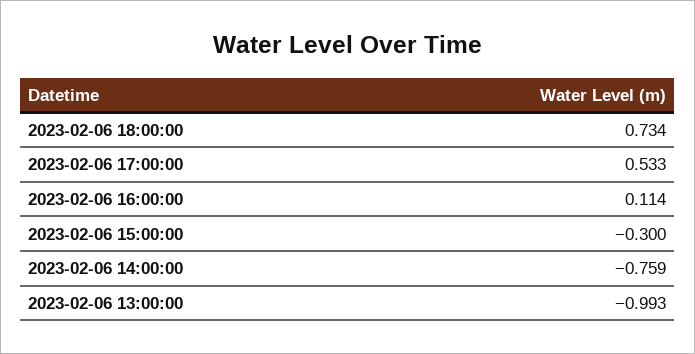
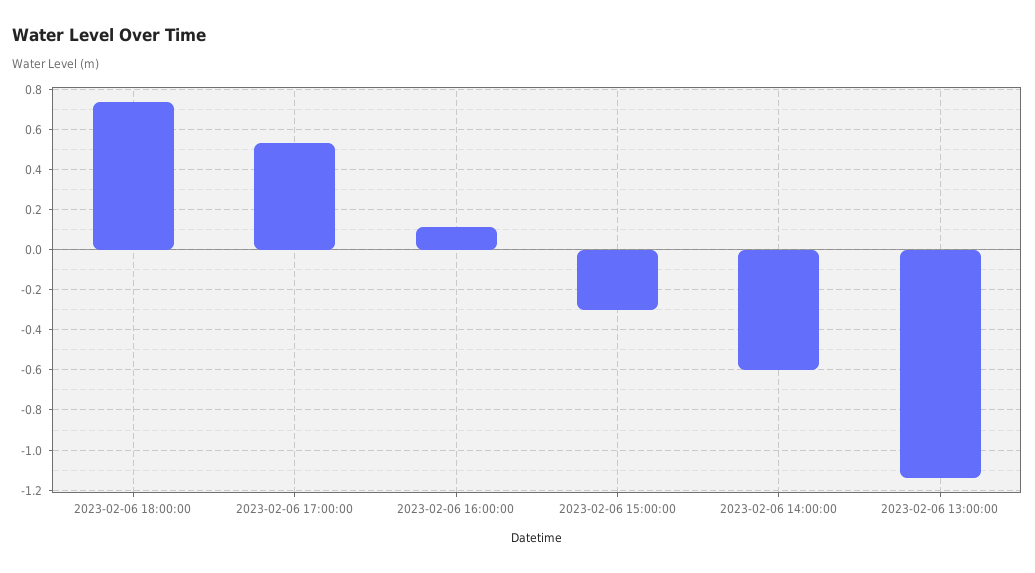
  {
    "2023-02-06 18:00:00": 0.734,
    "2023-02-06 17:00:00": 0.533,
    "2023-02-06 16:00:00": 0.114,
    "2023-02-06 15:00:00": -0.3,
-   "2023-02-06 14:00:00": -0.759,
+   "2023-02-06 14:00:00": -0.6,
-   "2023-02-06 13:00:00": -0.993
+   "2023-02-06 13:00:00": -1.15
  }

